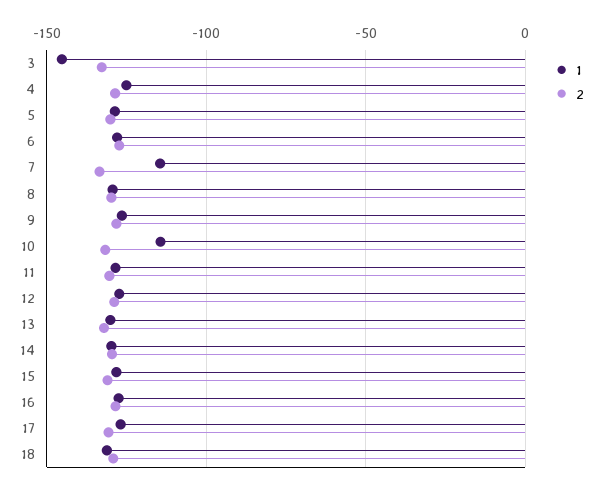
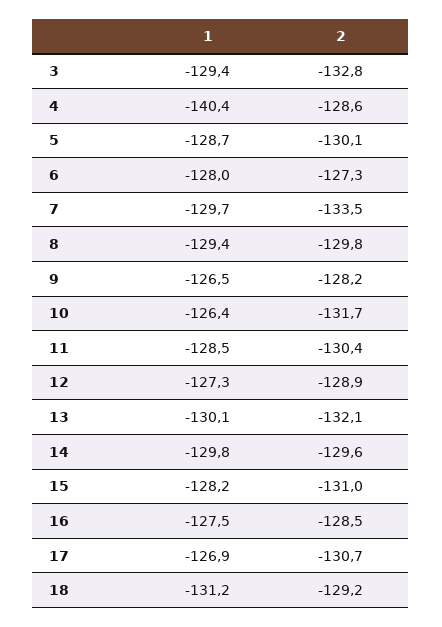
  {
    "1": {
-     "3": -145,
+     "3": -129.4,
-     "4": -125,
+     "4": -140.4,
      "5": -128.7,
      "6": -128,
-     "7": -115,
+     "7": -129.7,
      "8": -129.4,
      "9": -126.5,
-     "10": -115,
+     "10": -126.4,
      "11": -128.5,
      "12": -127.3,
      "13": -130.1,
      "14": -129.8,
      "15": -128.2,
      "16": -127.5,
      "17": -126.9,
      "18": -131.2
    },
    "2": {
      "3": -132.8,
      "4": -128.6,
      "5": -130.1,
      "6": -127.3,
      "7": -133.5,
      "8": -129.8,
      "9": -128.2,
      "10": -131.7,
      "11": -130.4,
      "12": -128.9,
      "13": -132.1,
      "14": -129.6,
      "15": -131,
      "16": -128.5,
      "17": -130.7,
      "18": -129.2
    }
  }

